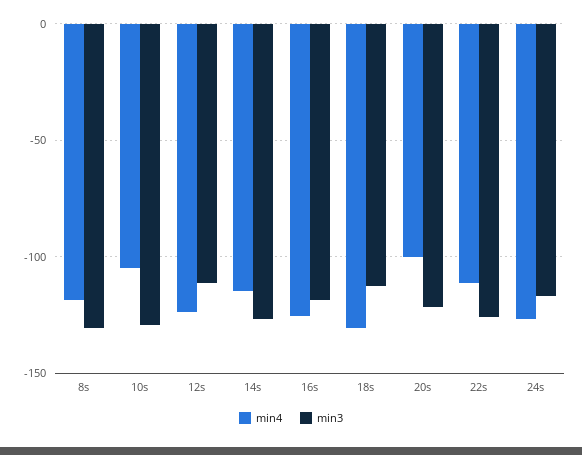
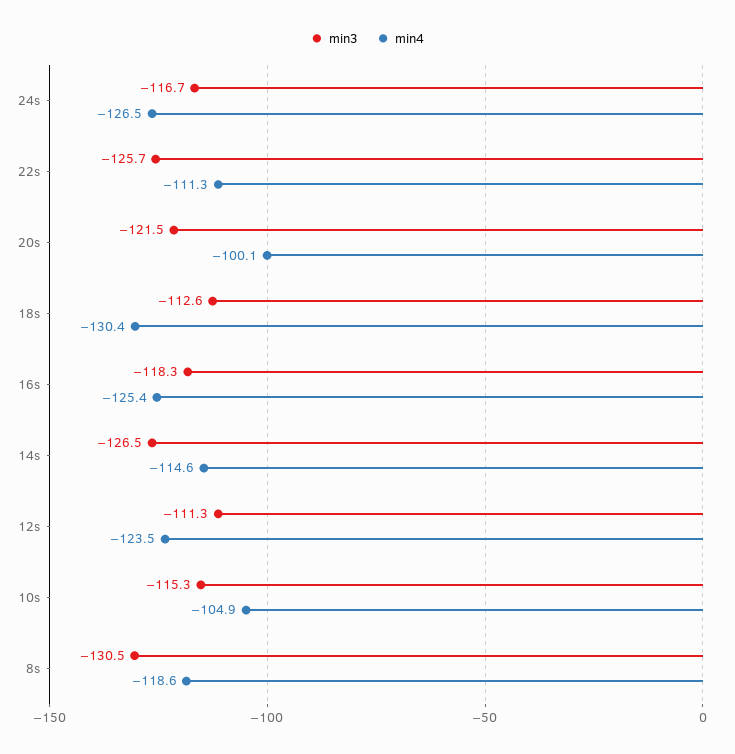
  {
    "min4": {
      "8s": -118.6,
      "10s": -104.9,
      "12s": -123.5,
      "14s": -114.6,
      "16s": -125.4,
      "18s": -130.4,
      "20s": -100.1,
      "22s": -111.3,
      "24s": -126.5
    },
    "min3": {
      "8s": -130.5,
-     "10s": -130,
+     "10s": -115.3,
      "12s": -111.3,
      "14s": -126.5,
      "16s": -118.3,
      "18s": -112.6,
      "20s": -121.5,
      "22s": -125.7,
      "24s": -116.7
    }
  }

